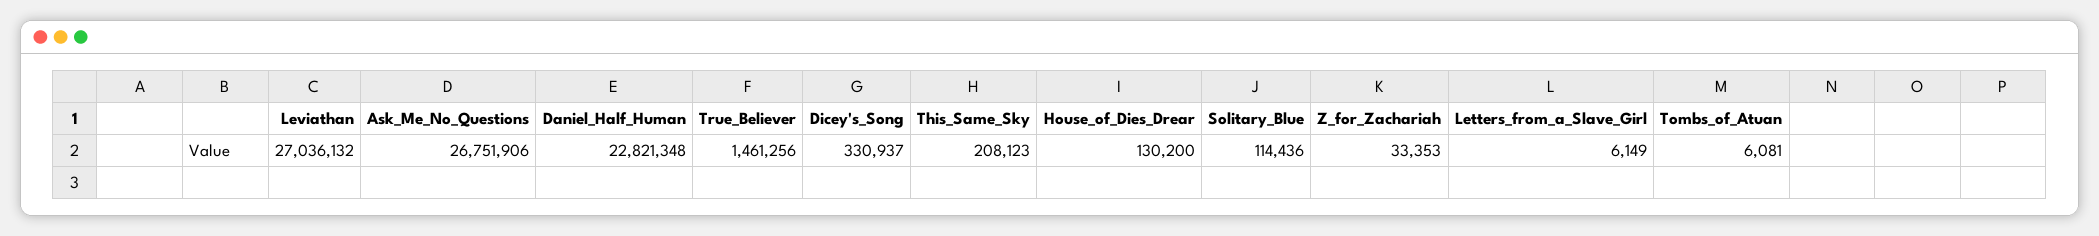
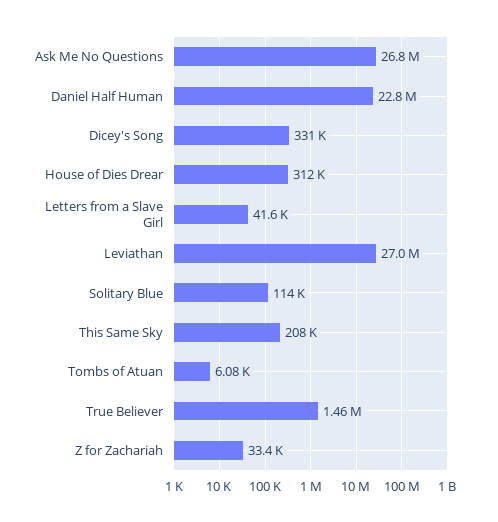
  {
    "Leviathan": 27036132,
    "Ask_Me_No_Questions": 26751906,
    "Daniel_Half_Human": 22821348,
    "True_Believer": 1461256,
    "Dicey's_Song": 330937,
    "This_Same_Sky": 208123,
-   "House_of_Dies_Drear": 130200,
+   "House_of_Dies_Drear": 312000,
    "Solitary_Blue": 114436,
    "Z_for_Zachariah": 33353,
-   "Letters_from_a_Slave_Girl": 6149,
+   "Letters_from_a_Slave_Girl": 41600,
    "Tombs_of_Atuan": 6081
  }

